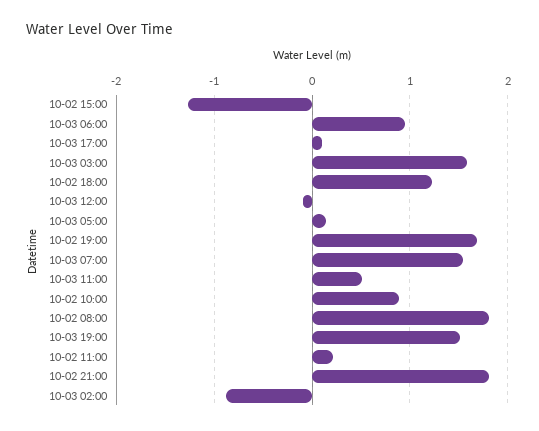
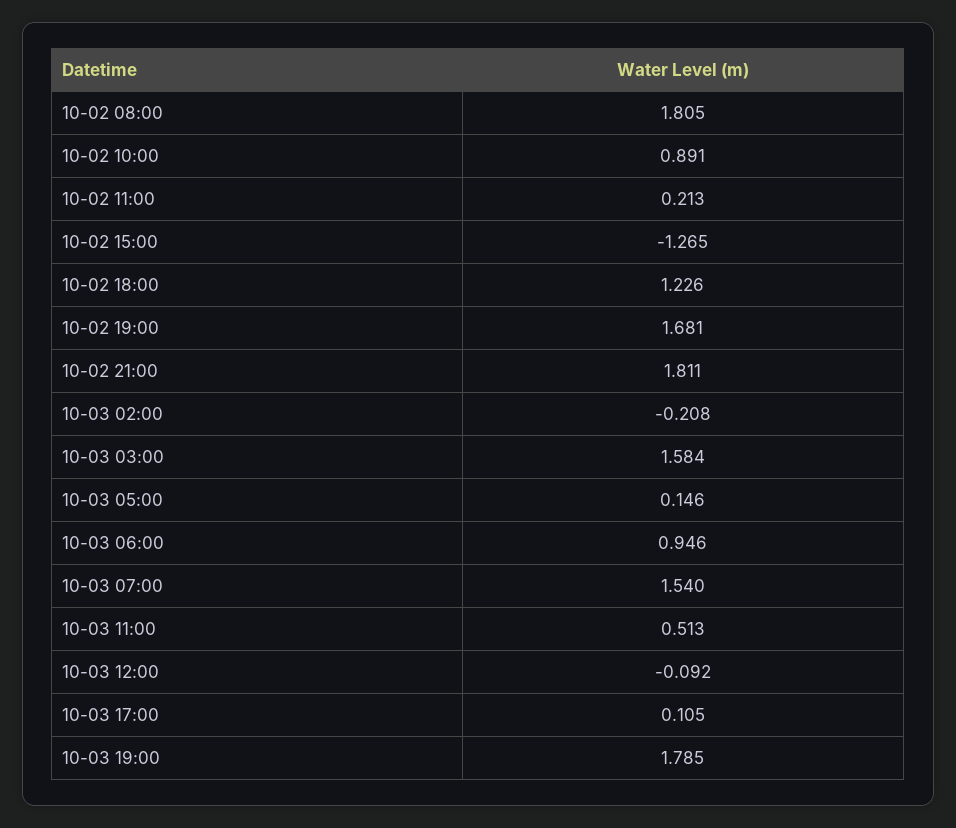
  {
    "10-02 15:00": -1.265,
    "10-03 06:00": 0.946,
    "10-03 17:00": 0.105,
    "10-03 03:00": 1.584,
    "10-02 18:00": 1.226,
    "10-03 12:00": -0.092,
    "10-03 05:00": 0.146,
    "10-02 19:00": 1.681,
    "10-03 07:00": 1.54,
    "10-03 11:00": 0.513,
    "10-02 10:00": 0.891,
    "10-02 08:00": 1.805,
-   "10-03 19:00": 1.5,
+   "10-03 19:00": 1.785,
    "10-02 11:00": 0.213,
    "10-02 21:00": 1.811,
-   "10-03 02:00": -0.9
+   "10-03 02:00": -0.208
  }

